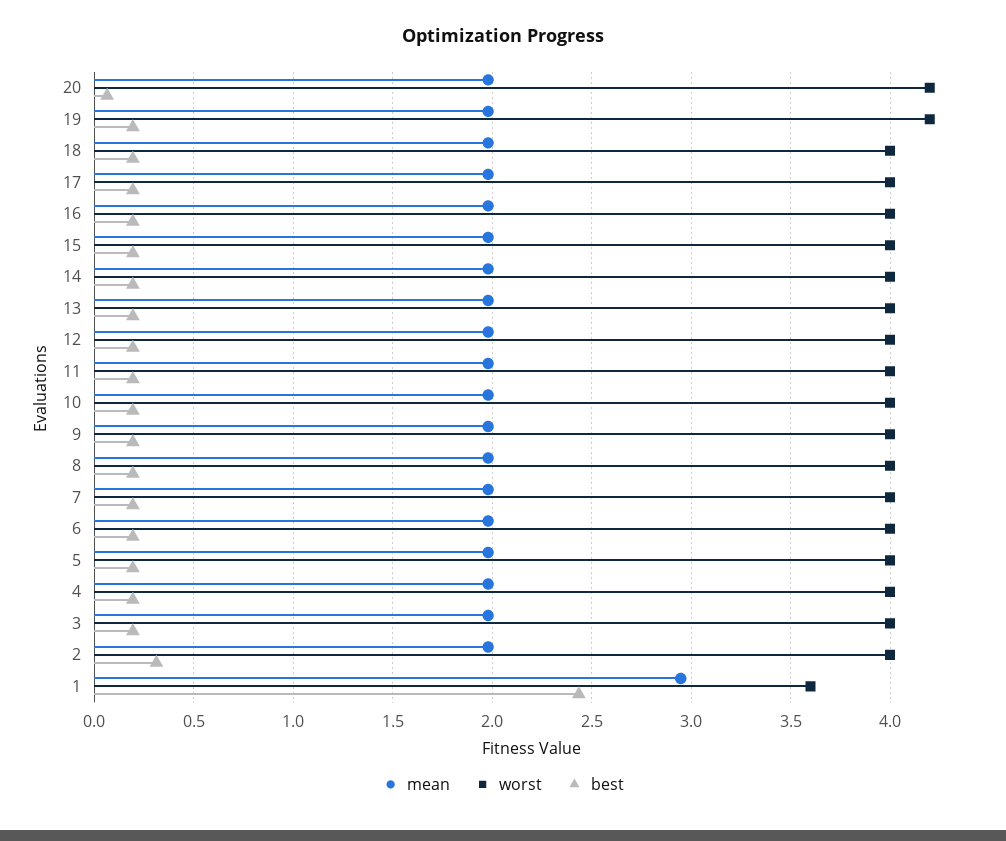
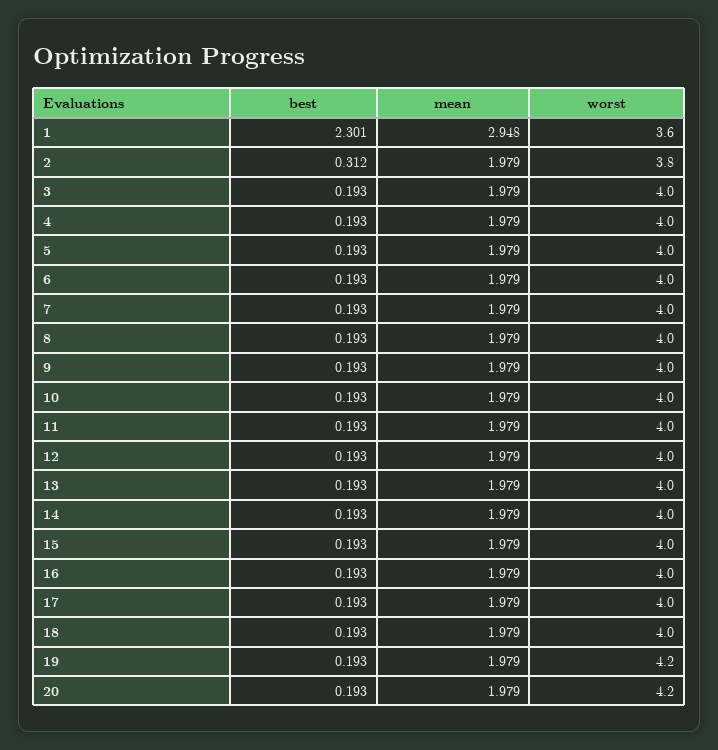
  {
    "mean": {
      "20": 1.979,
      "19": 1.979,
      "18": 1.979,
      "17": 1.979,
      "16": 1.979,
      "15": 1.979,
      "14": 1.979,
      "13": 1.979,
      "12": 1.979,
      "11": 1.979,
      "10": 1.979,
      "9": 1.979,
      "8": 1.979,
      "7": 1.979,
      "6": 1.979,
      "5": 1.979,
      "4": 1.979,
      "3": 1.979,
      "2": 1.979,
      "1": 2.948
    },
    "worst": {
      "20": 4.2,
      "19": 4.2,
      "18": 4,
      "17": 4,
      "16": 4,
      "15": 4,
      "14": 4,
      "13": 4,
      "12": 4,
      "11": 4,
      "10": 4,
      "9": 4,
      "8": 4,
      "7": 4,
      "6": 4,
      "5": 4,
      "4": 4,
      "3": 4,
-     "2": 4,
+     "2": 3.8,
      "1": 3.6
    },
    "best": {
-     "20": 0.05,
+     "20": 0.193,
      "19": 0.193,
      "18": 0.193,
      "17": 0.193,
      "16": 0.193,
      "15": 0.193,
      "14": 0.193,
      "13": 0.193,
      "12": 0.193,
      "11": 0.193,
      "10": 0.193,
      "9": 0.193,
      "8": 0.193,
      "7": 0.193,
      "6": 0.193,
      "5": 0.193,
      "4": 0.193,
      "3": 0.193,
      "2": 0.312,
-     "1": 2.45
+     "1": 2.301
    }
  }

